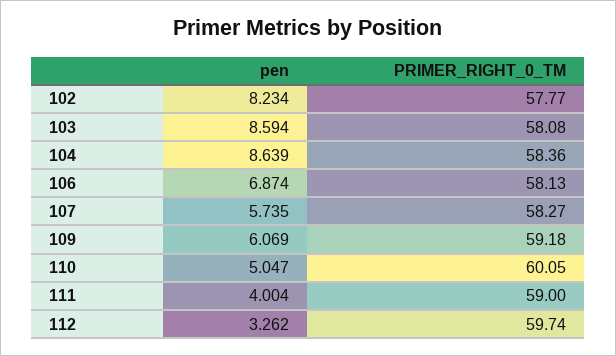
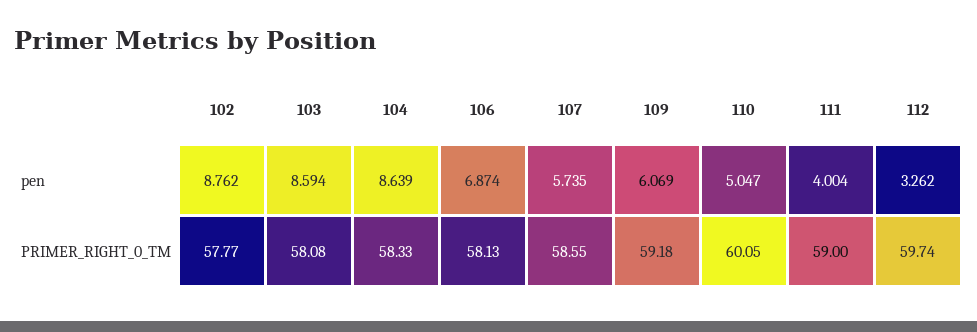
  {
    "pen": {
-     "102": 8.234,
+     "102": 8.762,
      "103": 8.594,
      "104": 8.639,
      "106": 6.874,
      "107": 5.735,
      "109": 6.069,
      "110": 5.047,
      "111": 4.004,
      "112": 3.262
    },
    "PRIMER_RIGHT_0_TM": {
      "102": 57.77,
      "103": 58.08,
-     "104": 58.36,
+     "104": 58.33,
      "106": 58.13,
-     "107": 58.27,
+     "107": 58.55,
      "109": 59.18,
      "110": 60.05,
      "111": 59,
      "112": 59.74
    }
  }

